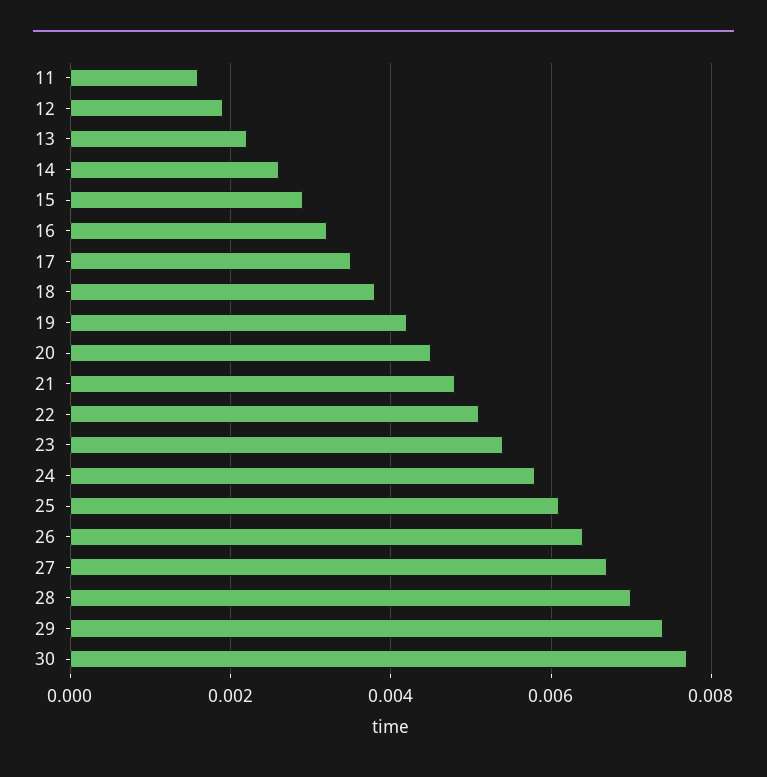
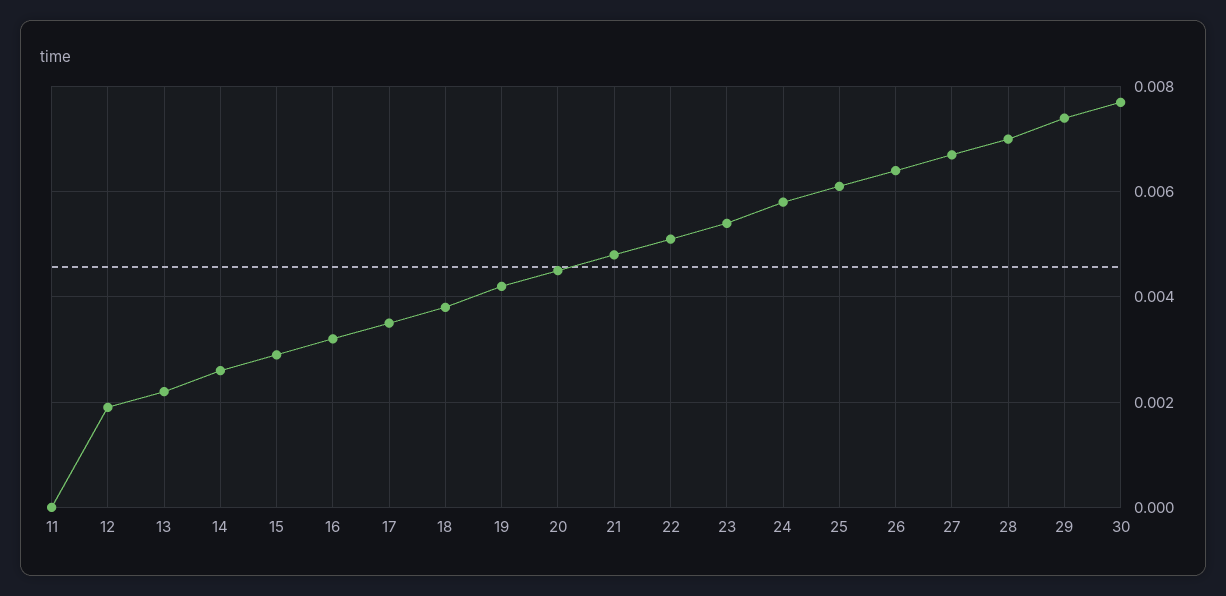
  {
-   "11": 0.0015,
+   "11": 0,
    "12": 0.002,
    "13": 0.002,
    "14": 0.0025,
    "15": 0.003,
    "16": 0.003,
    "17": 0.0035,
    "18": 0.004,
    "19": 0.004,
    "20": 0.0045,
    "21": 0.005,
    "22": 0.005,
    "23": 0.0055,
    "24": 0.006,
    "25": 0.006,
    "26": 0.0065,
    "27": 0.0065,
    "28": 0.007,
    "29": 0.0075,
    "30": 0.0075
  }

